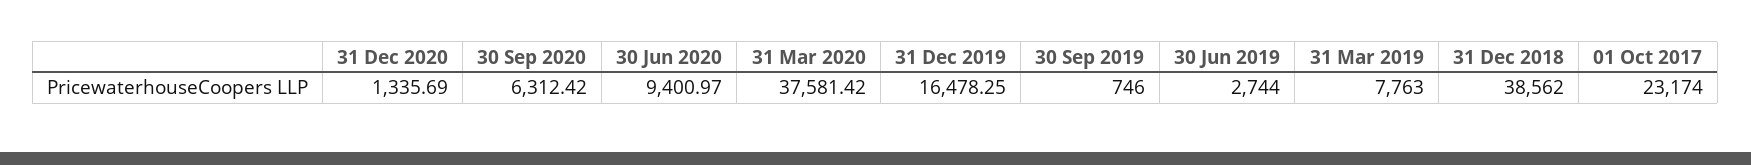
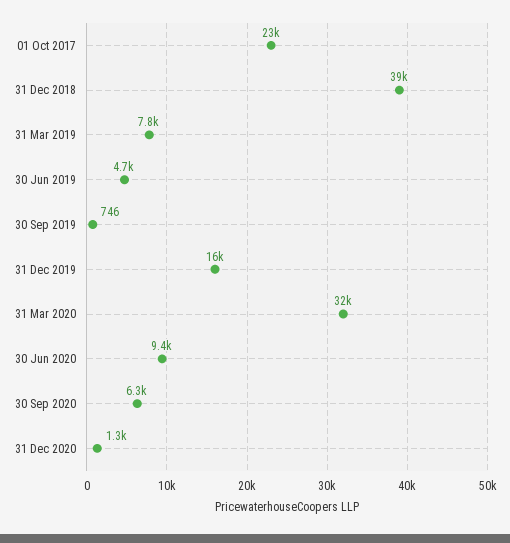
  {
    "31 Dec 2020": 1335.69,
    "30 Sep 2020": 6312.42,
    "30 Jun 2020": 9400.97,
-   "31 Mar 2020": 37581.42,
+   "31 Mar 2020": 32000,
    "31 Dec 2019": 16478.25,
    "30 Sep 2019": 746,
-   "30 Jun 2019": 2744,
+   "30 Jun 2019": 4700,
    "31 Mar 2019": 7763,
    "31 Dec 2018": 38562,
    "01 Oct 2017": 23174
  }

